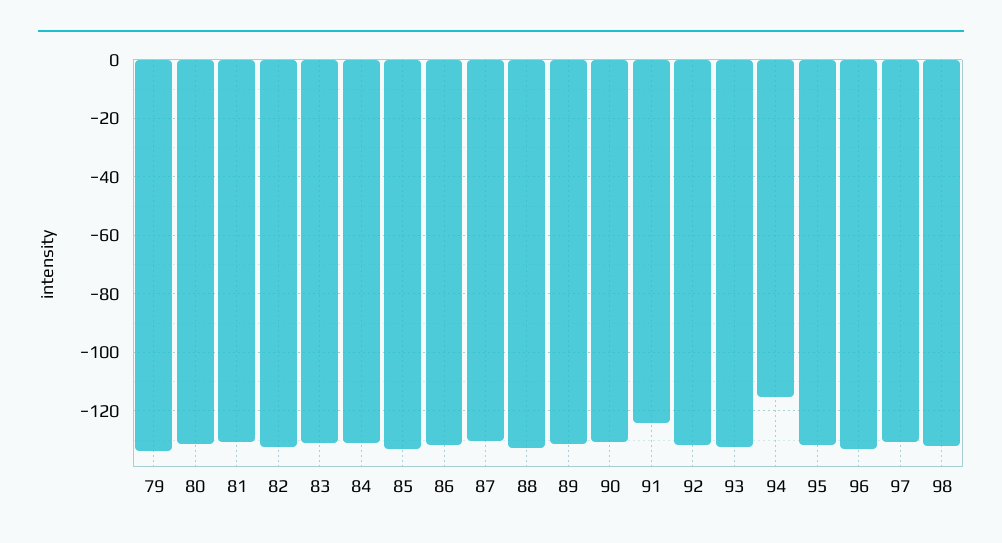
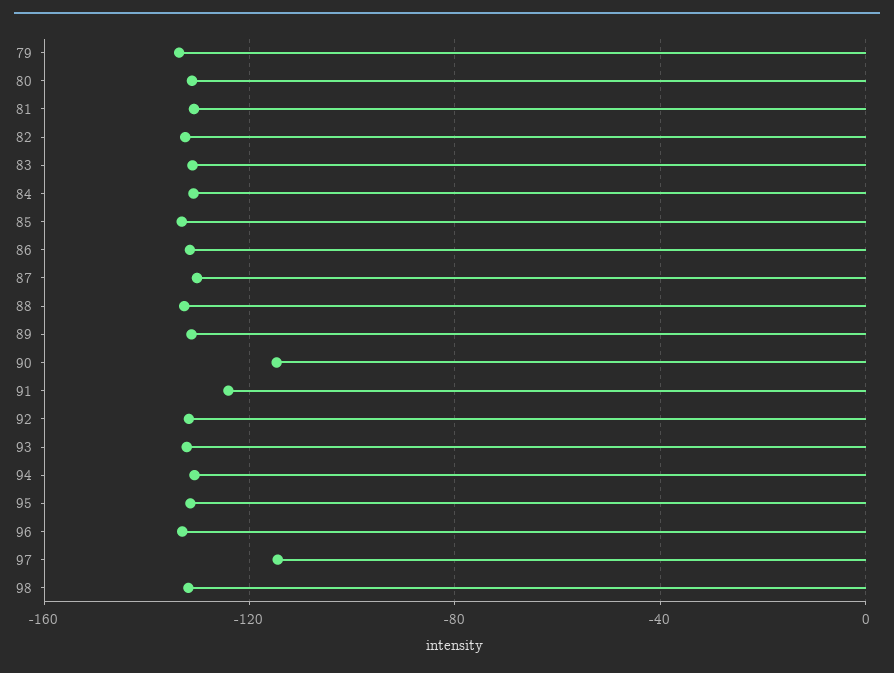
  {
    "79": -132.5,
    "80": -130,
    "81": -130,
    "82": -132.5,
    "83": -130,
    "84": -130,
    "85": -132.5,
    "86": -132.5,
    "87": -130,
    "88": -132.5,
    "89": -132.5,
-   "90": -130,
+   "90": -115,
    "91": -125,
    "92": -132.5,
    "93": -132.5,
-   "94": -115,
+   "94": -130,
    "95": -132.5,
    "96": -132.5,
-   "97": -130,
+   "97": -115,
    "98": -132.5
  }

